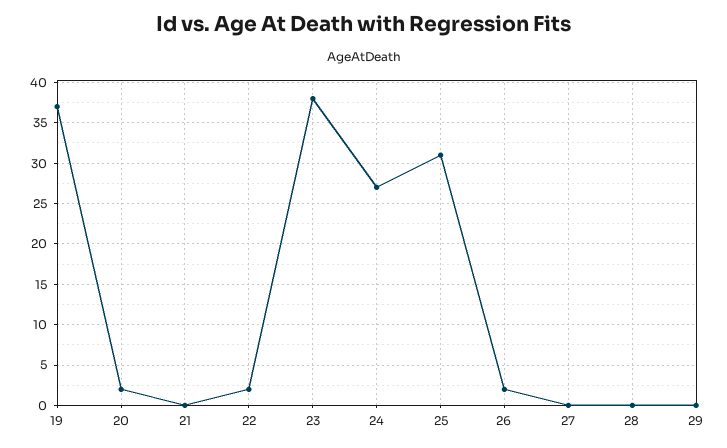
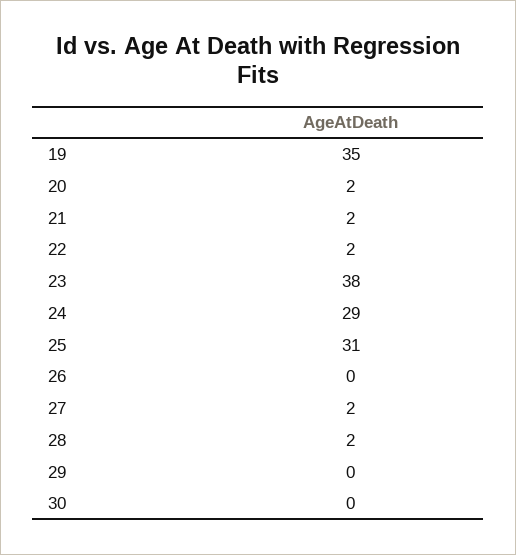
  {
-   "19": 37,
+   "19": 35,
    "20": 2,
-   "21": 0,
+   "21": 2,
    "22": 2,
    "23": 38,
-   "24": 27,
+   "24": 29,
    "25": 31,
-   "26": 2,
+   "26": 0,
-   "27": 0,
+   "27": 2,
-   "28": 0,
+   "28": 2,
-   "29": 0
+   "29": 0,
+   "30": 0
  }

